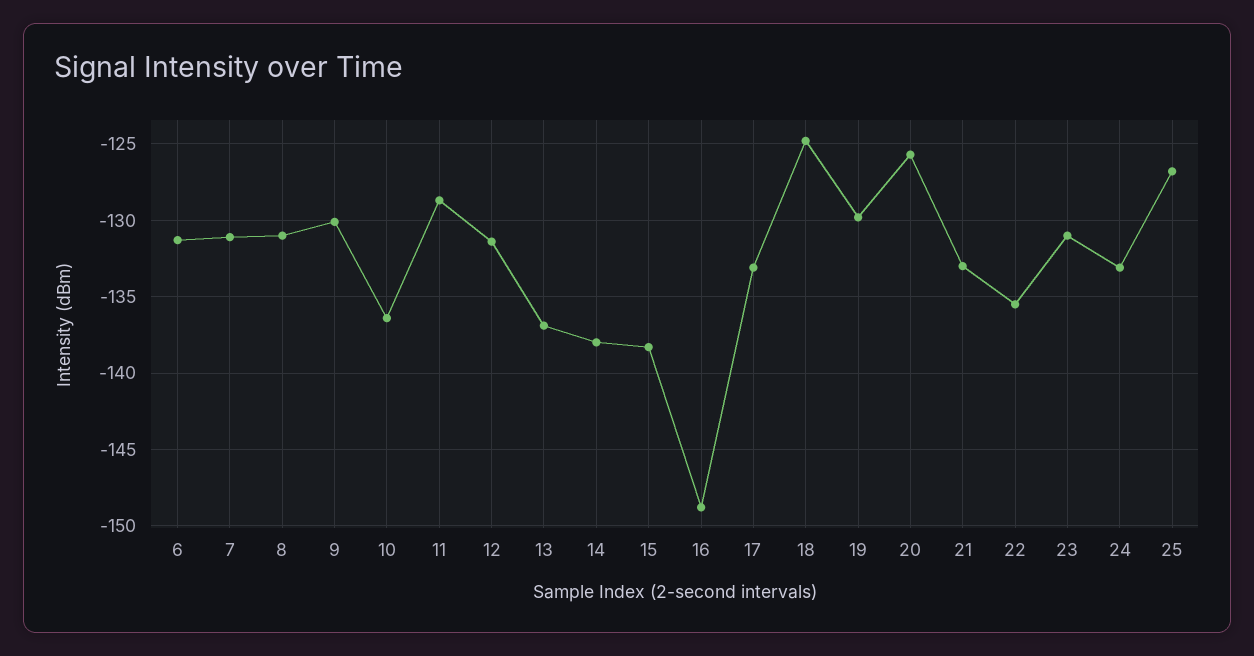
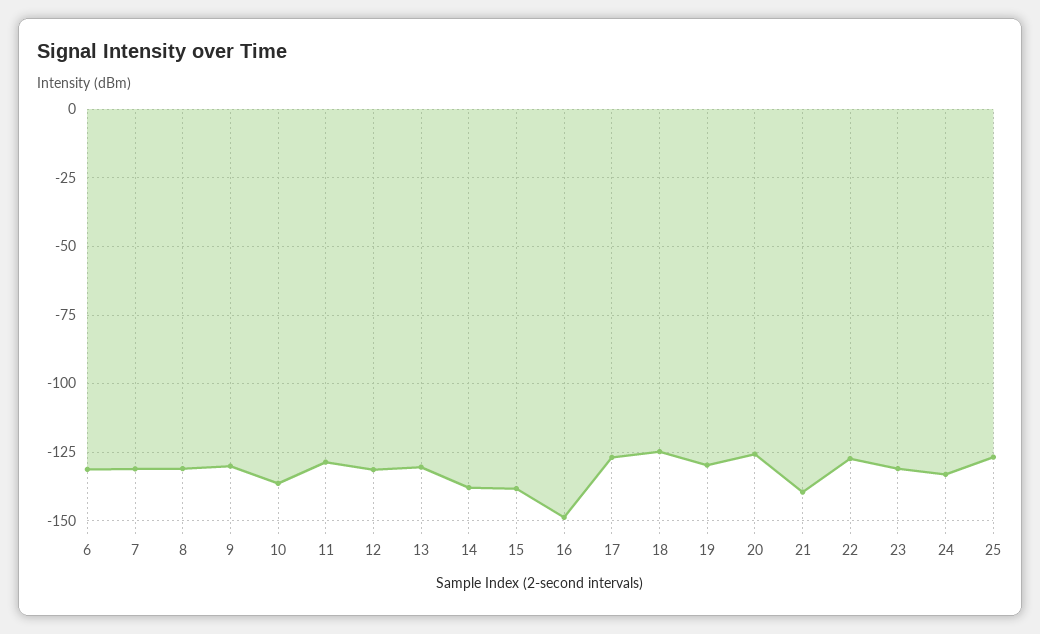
  {
    "6": -131.5,
    "7": -131,
    "8": -131,
    "9": -130,
    "10": -136.5,
    "11": -128.5,
    "12": -131.5,
-   "13": -137,
+   "13": -130,
    "14": -138,
    "15": -138.5,
    "16": -149,
-   "17": -133,
+   "17": -127.5,
    "18": -125,
    "19": -130,
    "20": -125.5,
-   "21": -133,
+   "21": -140,
-   "22": -135.5,
+   "22": -127.5,
    "23": -131,
    "24": -133,
    "25": -127
  }

